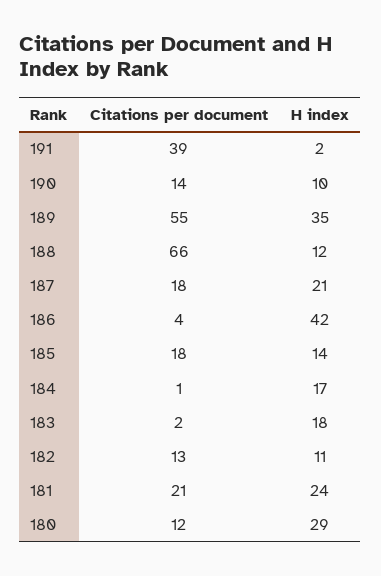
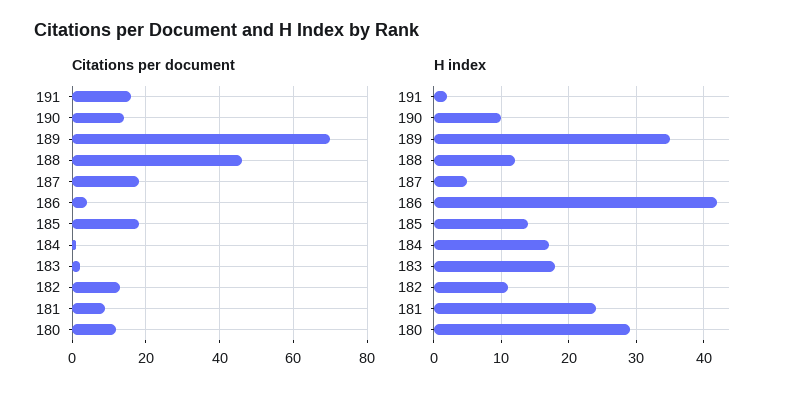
  {
    "Citations per document": {
-     "191": 39,
+     "191": 15,
      "190": 14,
-     "189": 55,
+     "189": 70,
-     "188": 66,
+     "188": 45,
      "187": 18,
      "186": 4,
      "185": 18,
      "184": 1,
      "183": 2,
      "182": 13,
-     "181": 21,
+     "181": 10,
      "180": 12
    },
    "H index": {
      "191": 2,
      "190": 10,
      "189": 35,
      "188": 12,
-     "187": 21,
+     "187": 5,
      "186": 42,
      "185": 14,
      "184": 17,
      "183": 18,
      "182": 11,
      "181": 24,
      "180": 29
    }
  }

